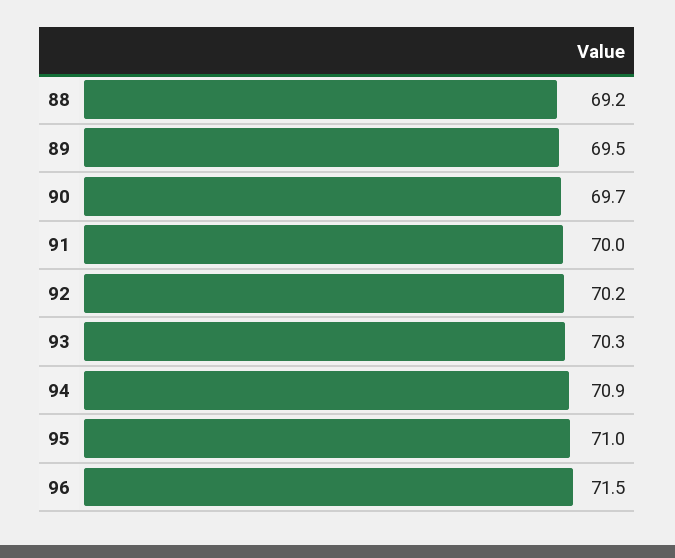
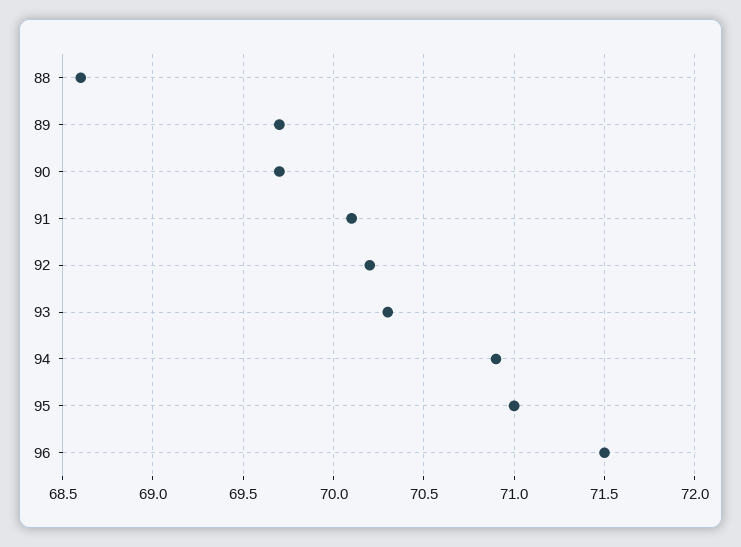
  {
-   "88": 69.2,
+   "88": 68.6,
-   "89": 69.5,
+   "89": 69.7,
    "90": 69.7,
-   "91": 70,
+   "91": 70.1,
    "92": 70.2,
    "93": 70.3,
    "94": 70.9,
    "95": 71,
    "96": 71.5
  }

